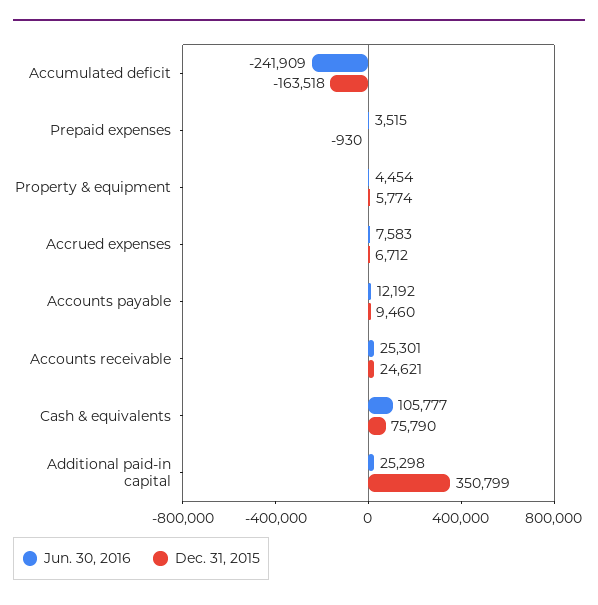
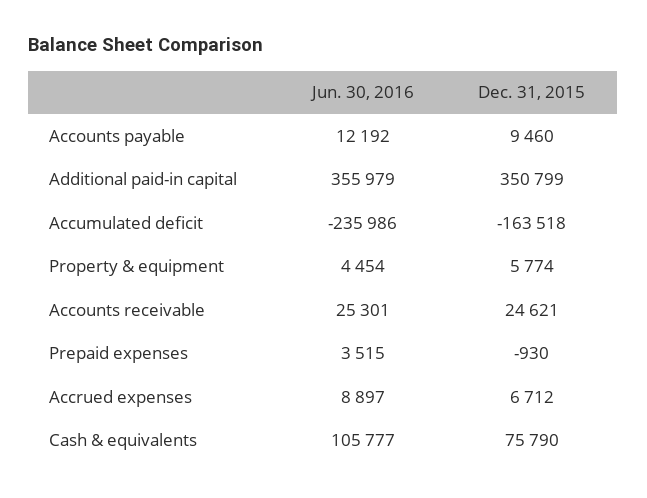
  {
    "Jun. 30, 2016": {
-     "Accumulated deficit": -241909,
+     "Accumulated deficit": -235986,
      "Prepaid expenses": 3515,
      "Property & equipment": 4454,
-     "Accrued expenses": 7583,
+     "Accrued expenses": 8897,
      "Accounts payable": 12192,
      "Accounts receivable": 25301,
      "Cash & equivalents": 105777,
-     "Additional paid-in capital": 25298
+     "Additional paid-in capital": 355979
    },
    "Dec. 31, 2015": {
      "Accumulated deficit": -163518,
      "Prepaid expenses": -930,
      "Property & equipment": 5774,
      "Accrued expenses": 6712,
      "Accounts payable": 9460,
      "Accounts receivable": 24621,
      "Cash & equivalents": 75790,
      "Additional paid-in capital": 350799
    }
  }

